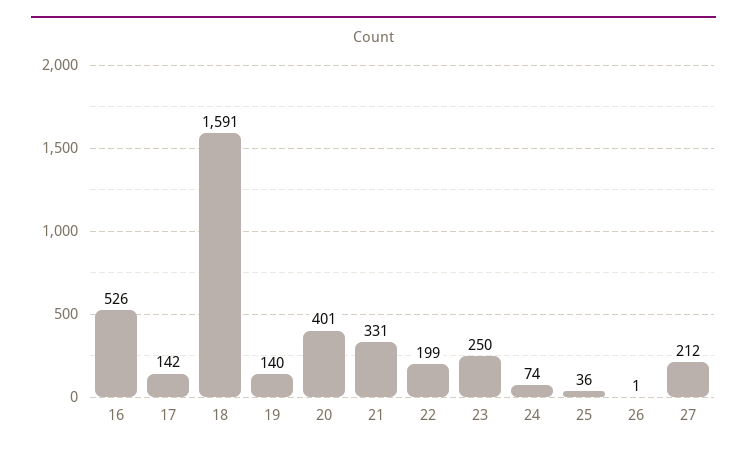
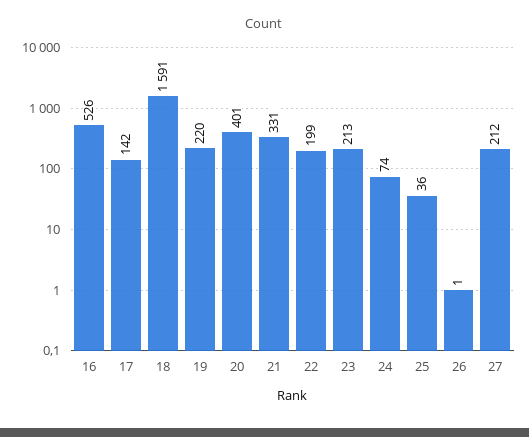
  {
    "16": 526,
    "17": 142,
    "18": 1591,
-   "19": 140,
+   "19": 220,
    "20": 401,
    "21": 331,
    "22": 199,
-   "23": 250,
+   "23": 213,
    "24": 74,
    "25": 36,
    "26": 1,
    "27": 212
  }

